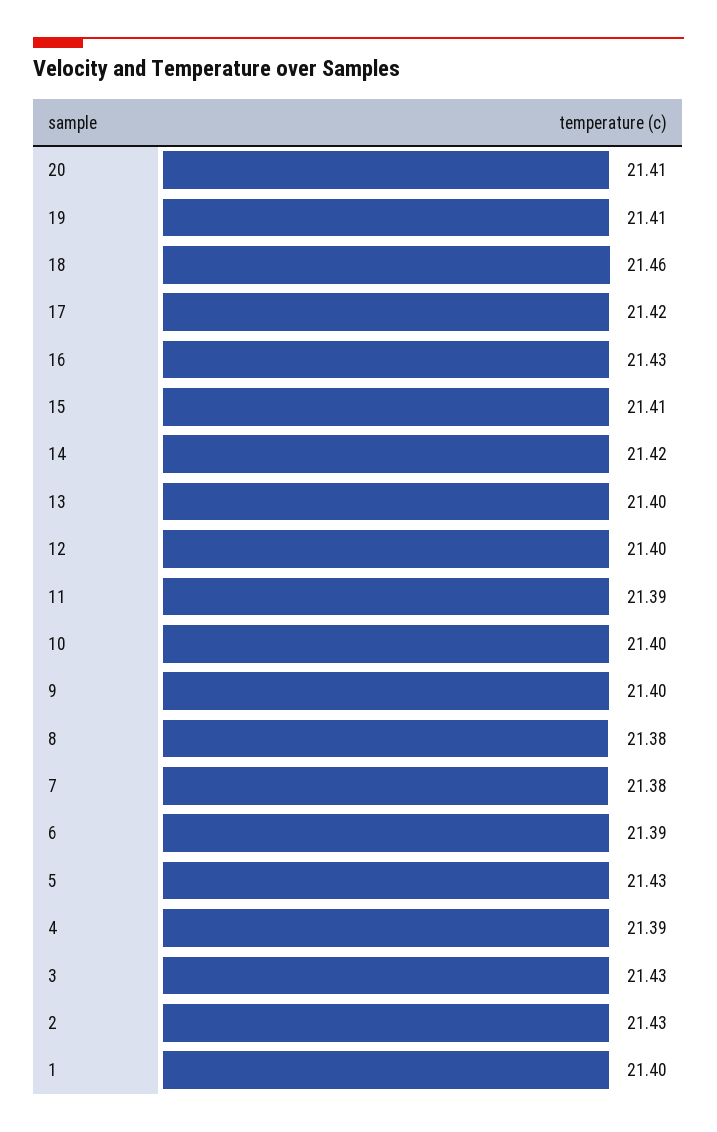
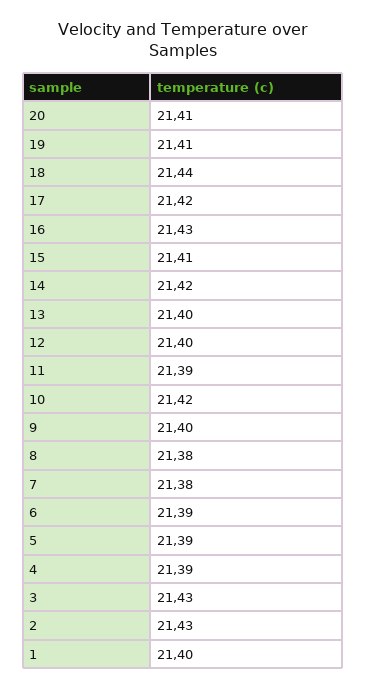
  {
    "20": 21.41,
    "19": 21.41,
-   "18": 21.46,
+   "18": 21.44,
    "17": 21.42,
    "16": 21.43,
    "15": 21.41,
    "14": 21.42,
    "13": 21.4,
    "12": 21.4,
    "11": 21.39,
-   "10": 21.4,
+   "10": 21.42,
    "9": 21.4,
    "8": 21.38,
    "7": 21.38,
    "6": 21.39,
-   "5": 21.43,
+   "5": 21.39,
    "4": 21.39,
    "3": 21.43,
    "2": 21.43,
    "1": 21.4
  }

